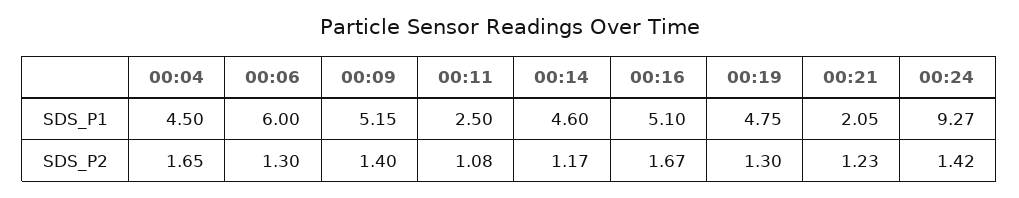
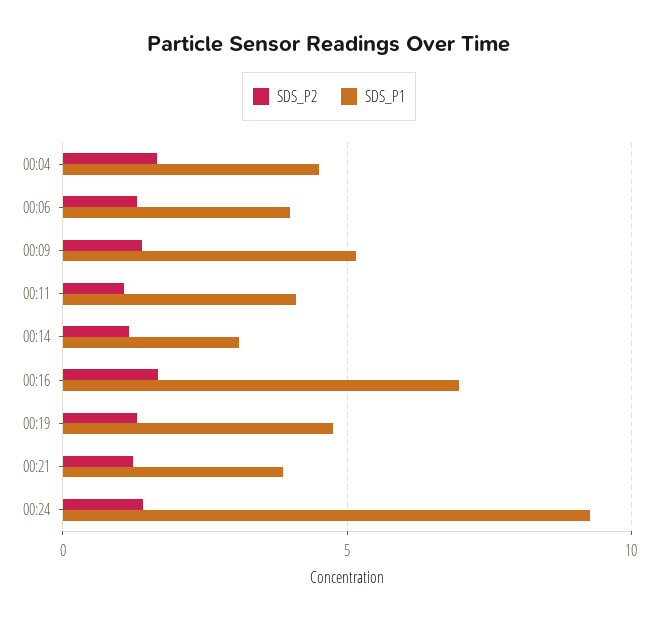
  {
    "SDS_P1": {
      "00:04": 4.5,
-     "00:06": 6,
+     "00:06": 4,
      "00:09": 5.15,
-     "00:11": 2.5,
+     "00:11": 4,
-     "00:14": 4.6,
+     "00:14": 3,
-     "00:16": 5.1,
+     "00:16": 7,
      "00:19": 4.75,
-     "00:21": 2.05,
+     "00:21": 4,
      "00:24": 9.27
    },
    "SDS_P2": {
      "00:04": 1.65,
      "00:06": 1.3,
      "00:09": 1.4,
      "00:11": 1.08,
      "00:14": 1.17,
      "00:16": 1.67,
      "00:19": 1.3,
      "00:21": 1.23,
      "00:24": 1.42
    }
  }

